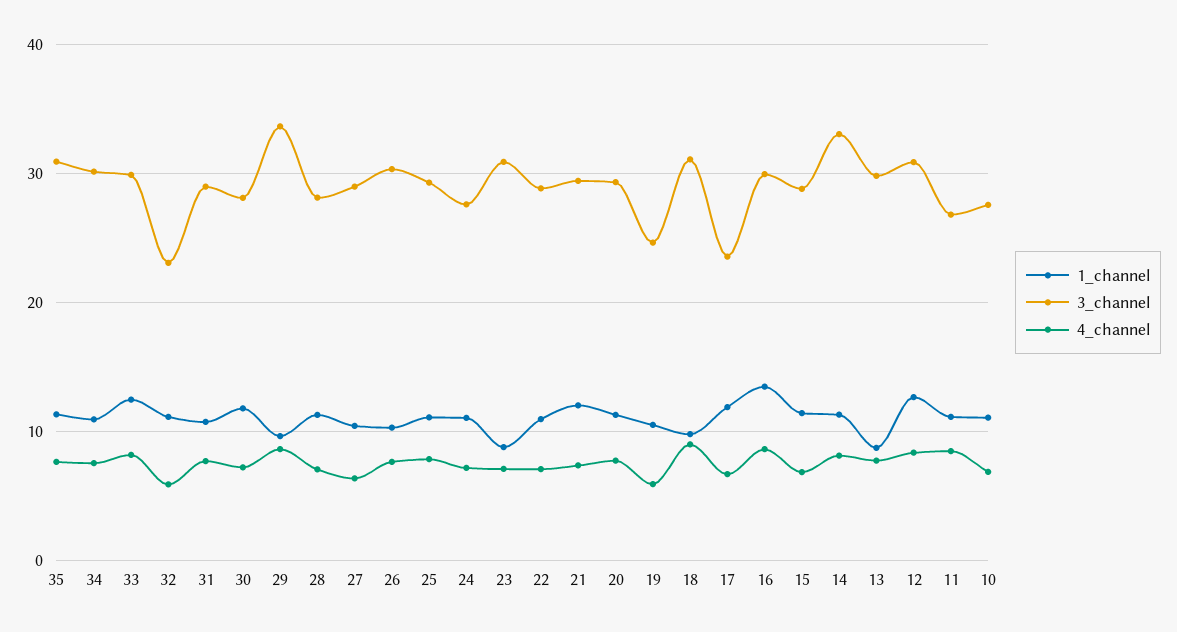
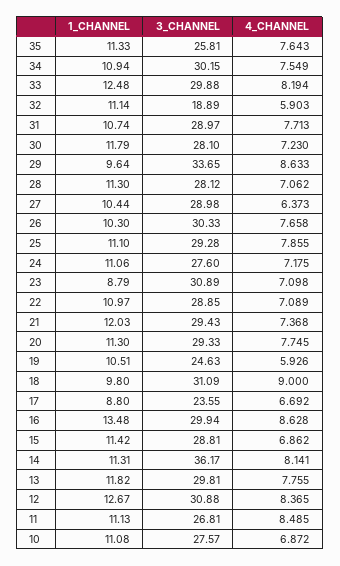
  {
    "1_channel": {
      "35": 11.33,
      "34": 10.94,
      "33": 12.48,
      "32": 11.14,
      "31": 10.74,
      "30": 11.79,
      "29": 9.64,
      "28": 11.3,
      "27": 10.44,
      "26": 10.3,
      "25": 11.1,
      "24": 11.06,
      "23": 8.79,
      "22": 10.97,
      "21": 12.03,
      "20": 11.3,
      "19": 10.51,
      "18": 9.8,
-     "17": 12,
+     "17": 8.8,
      "16": 13.48,
      "15": 11.42,
      "14": 11.31,
-     "13": 9,
+     "13": 11.82,
      "12": 12.67,
      "11": 11.13,
      "10": 11.08
    },
    "3_channel": {
-     "35": 31,
+     "35": 25.81,
      "34": 30.15,
      "33": 29.88,
-     "32": 23,
+     "32": 18.89,
      "31": 28.97,
      "30": 28.1,
      "29": 33.65,
      "28": 28.12,
      "27": 28.98,
      "26": 30.33,
      "25": 29.28,
      "24": 27.6,
      "23": 30.89,
      "22": 28.85,
      "21": 29.43,
      "20": 29.33,
      "19": 24.63,
      "18": 31.09,
      "17": 23.55,
      "16": 29.94,
      "15": 28.81,
-     "14": 33,
+     "14": 36.17,
      "13": 29.81,
      "12": 30.88,
      "11": 26.81,
      "10": 27.57
    },
    "4_channel": {
      "35": 7.643,
      "34": 7.549,
      "33": 8.194,
      "32": 5.903,
      "31": 7.713,
      "30": 7.23,
      "29": 8.633,
      "28": 7.062,
      "27": 6.373,
      "26": 7.658,
      "25": 7.855,
      "24": 7.175,
      "23": 7.098,
      "22": 7.089,
      "21": 7.368,
      "20": 7.745,
      "19": 5.926,
      "18": 9,
      "17": 6.692,
      "16": 8.628,
      "15": 6.862,
      "14": 8.141,
      "13": 7.755,
      "12": 8.365,
      "11": 8.485,
      "10": 6.872
    }
  }

